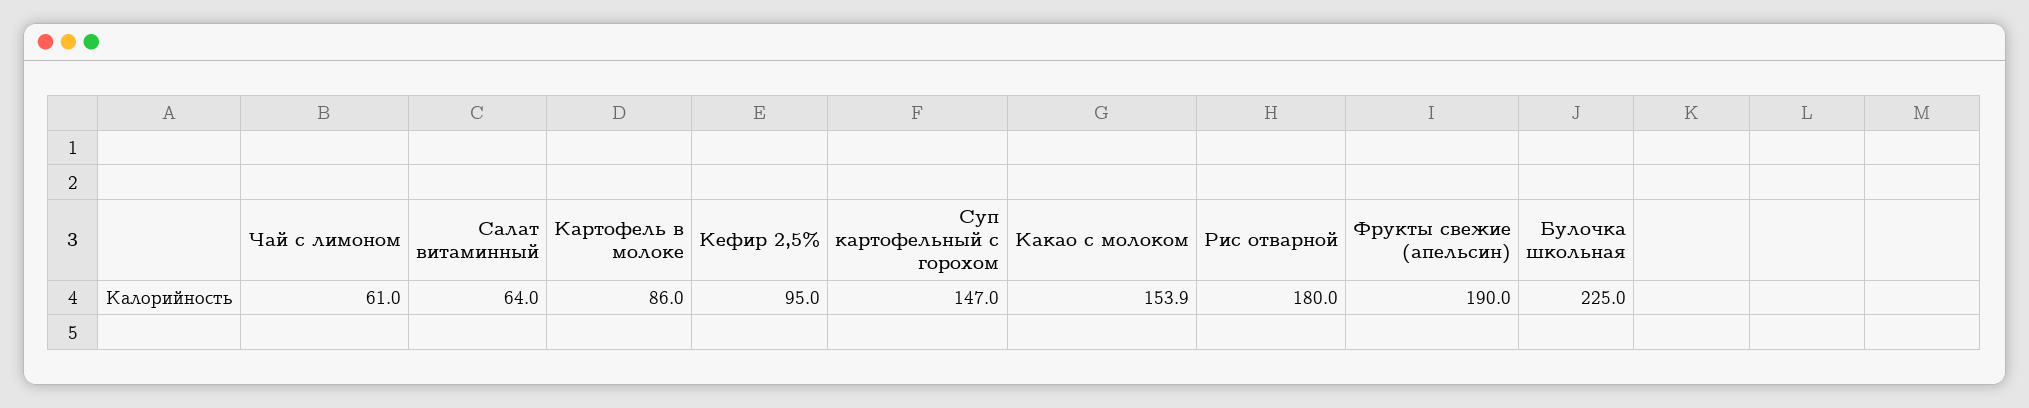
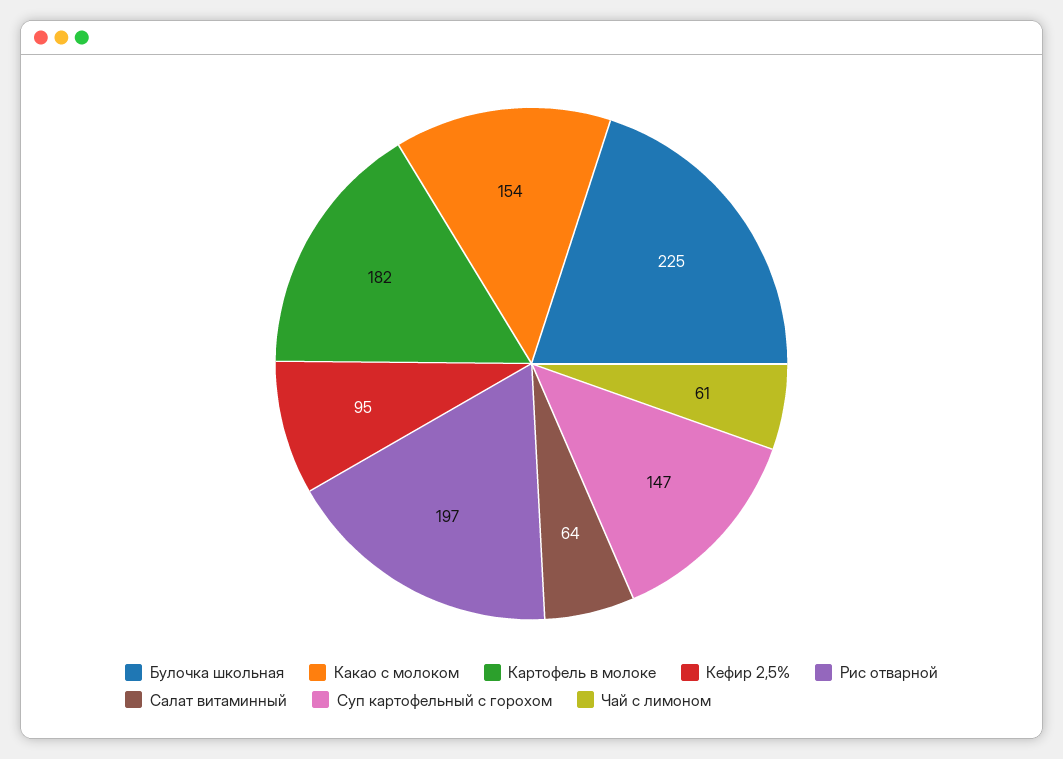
  {
    "Чай с лимоном": 61,
    "Салат витаминный": 64,
-   "Картофель в молоке": 86,
+   "Картофель в молоке": 182,
    "Кефир 2,5%": 95,
    "Суп картофельный с горохом": 147,
    "Какао с молоком": 153.9,
-   "Рис отварной": 180,
+   "Рис отварной": 197,
-   "Фрукты свежие (апельсин)": 190,
    "Булочка школьная": 225
  }

